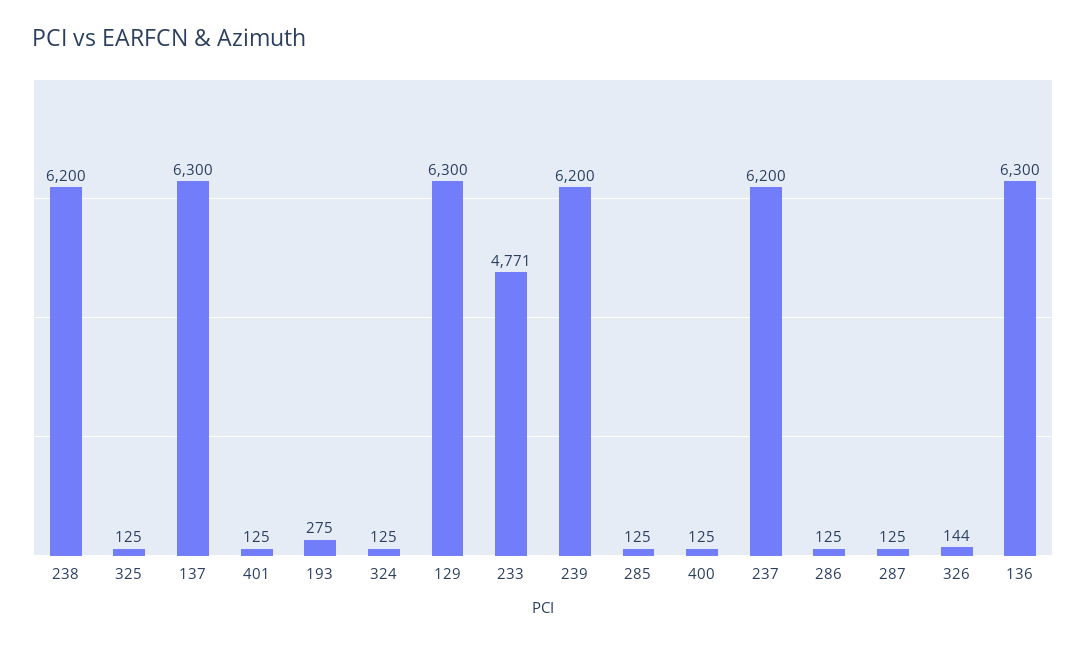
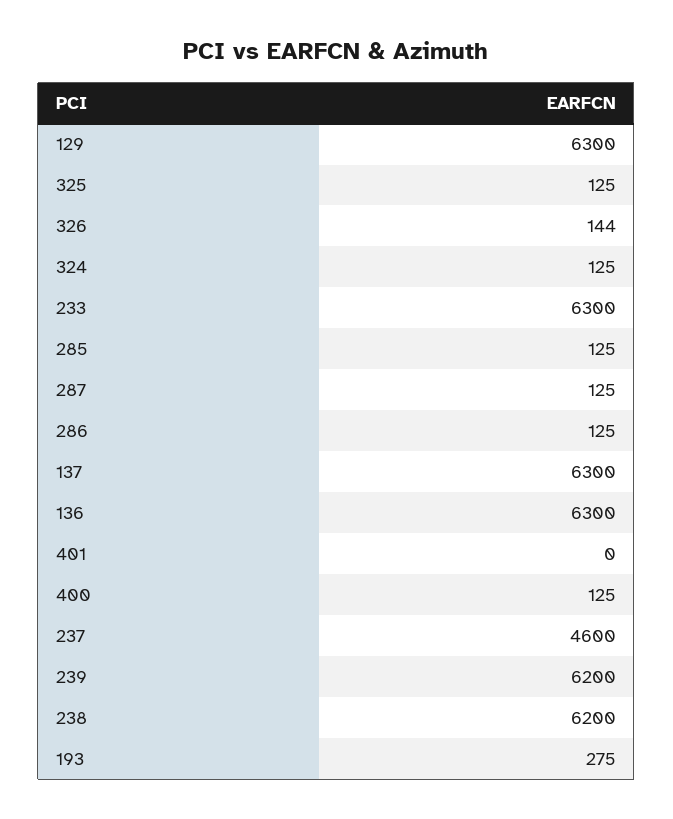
  {
    "238": 6200,
    "325": 125,
    "137": 6300,
-   "401": 125,
+   "401": 0,
    "193": 275,
    "324": 125,
    "129": 6300,
-   "233": 4771,
+   "233": 6300,
    "239": 6200,
    "285": 125,
    "400": 125,
-   "237": 6200,
+   "237": 4600,
    "286": 125,
    "287": 125,
    "326": 144,
    "136": 6300
  }

